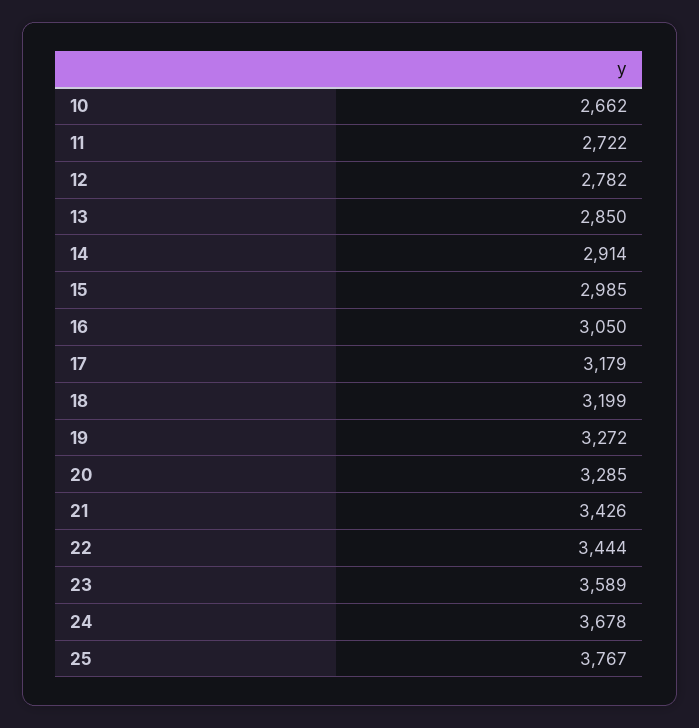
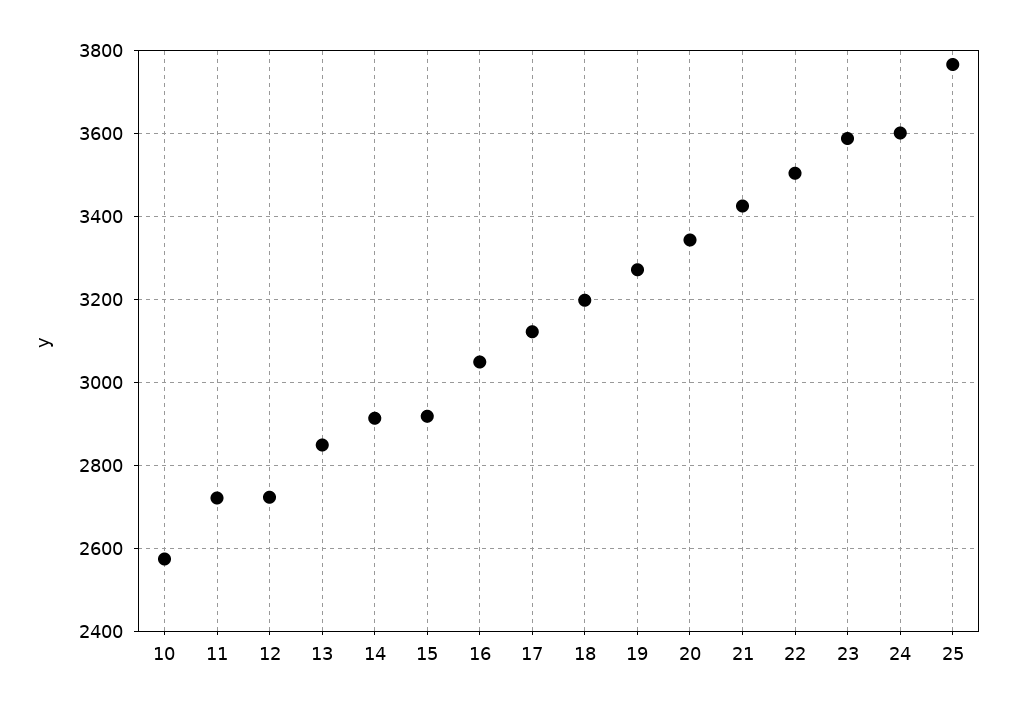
  {
-   "10": 2662,
+   "10": 2580,
    "11": 2722,
-   "12": 2782,
+   "12": 2720,
    "13": 2850,
    "14": 2914,
-   "15": 2985,
+   "15": 2920,
    "16": 3050,
-   "17": 3179,
+   "17": 3120,
    "18": 3199,
    "19": 3272,
-   "20": 3285,
+   "20": 3340,
    "21": 3426,
-   "22": 3444,
+   "22": 3500,
    "23": 3589,
-   "24": 3678,
+   "24": 3600,
    "25": 3767
  }

